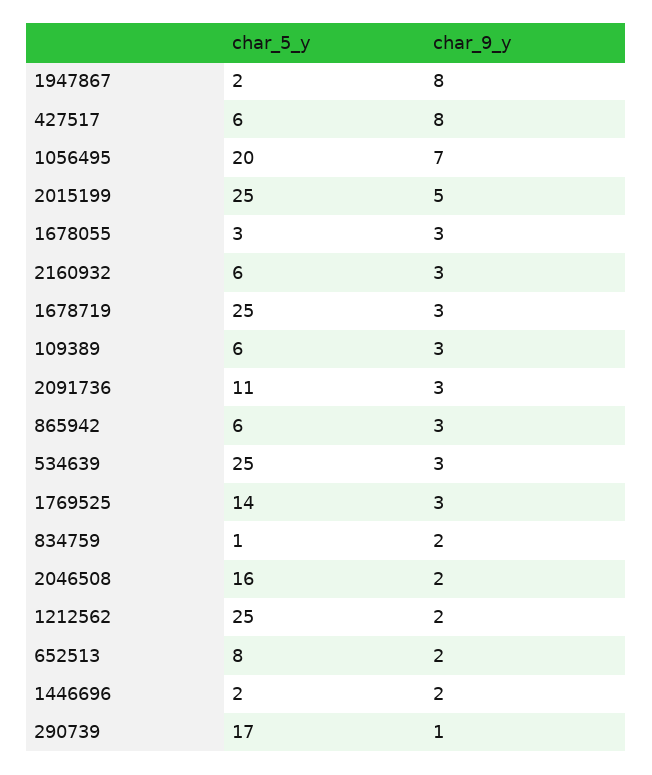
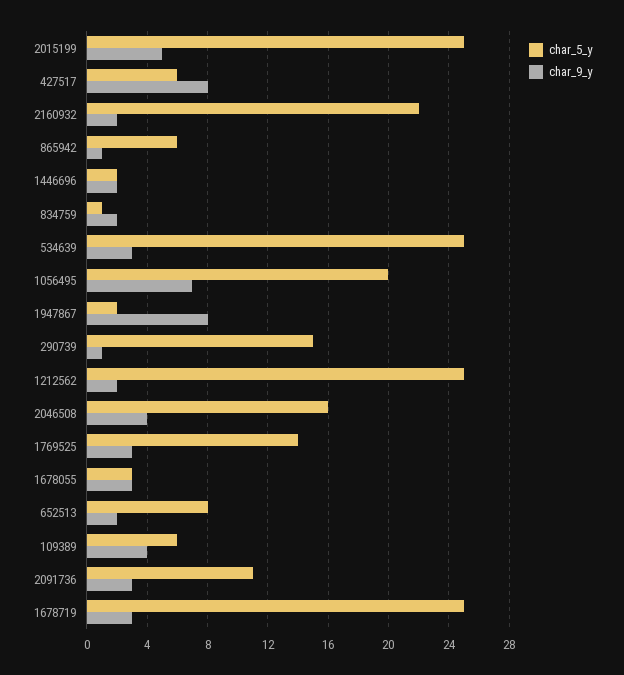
  {
    "char_5_y": {
      "1947867": 2,
      "427517": 6,
      "1056495": 20,
      "2015199": 25,
      "1678055": 3,
-     "2160932": 6,
+     "2160932": 22,
      "1678719": 25,
      "109389": 6,
      "2091736": 11,
      "865942": 6,
      "534639": 25,
      "1769525": 14,
      "834759": 1,
      "2046508": 16,
      "1212562": 25,
      "652513": 8,
      "1446696": 2,
-     "290739": 17
+     "290739": 15
    },
    "char_9_y": {
      "1947867": 8,
      "427517": 8,
      "1056495": 7,
      "2015199": 5,
      "1678055": 3,
-     "2160932": 3,
+     "2160932": 2,
      "1678719": 3,
-     "109389": 3,
+     "109389": 4,
      "2091736": 3,
-     "865942": 3,
+     "865942": 1,
      "534639": 3,
      "1769525": 3,
      "834759": 2,
-     "2046508": 2,
+     "2046508": 4,
      "1212562": 2,
      "652513": 2,
      "1446696": 2,
      "290739": 1
    }
  }

